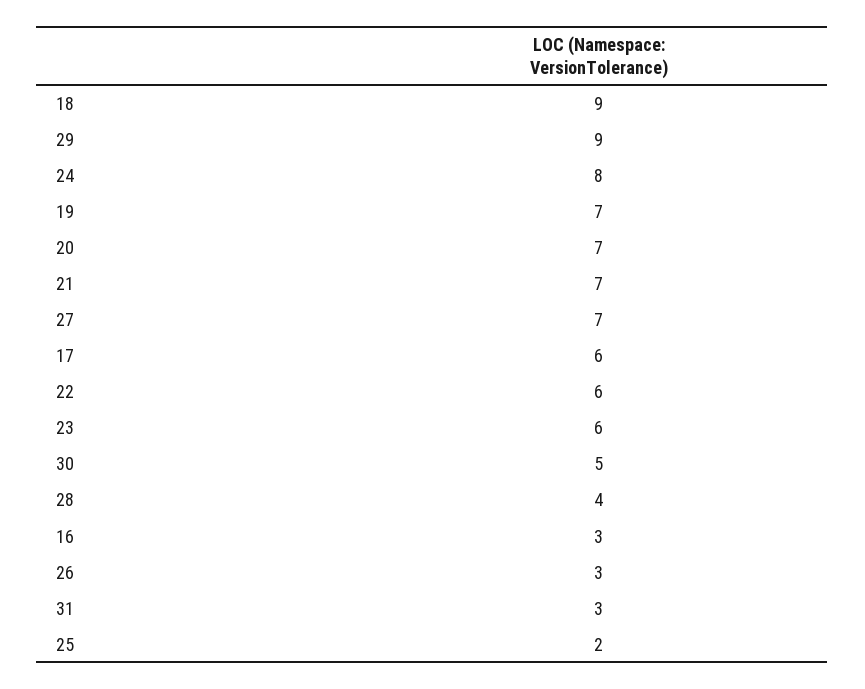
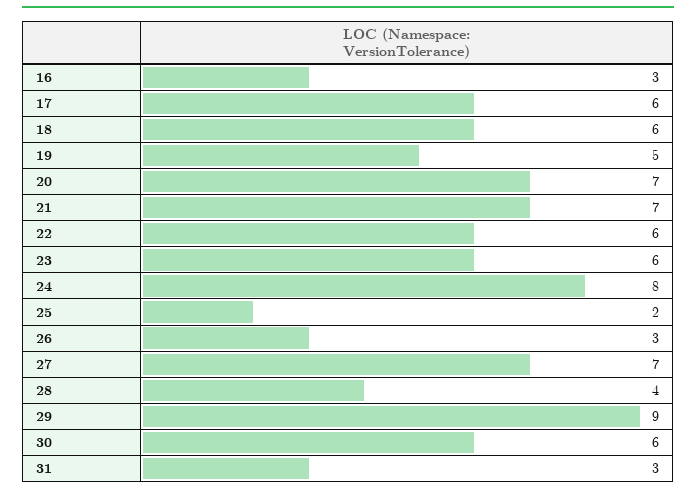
  {
-   "18": 9,
+   "18": 6,
    "29": 9,
    "24": 8,
-   "19": 7,
+   "19": 5,
    "20": 7,
    "21": 7,
    "27": 7,
    "17": 6,
    "22": 6,
    "23": 6,
-   "30": 5,
+   "30": 6,
    "28": 4,
    "16": 3,
    "26": 3,
    "31": 3,
    "25": 2
  }

